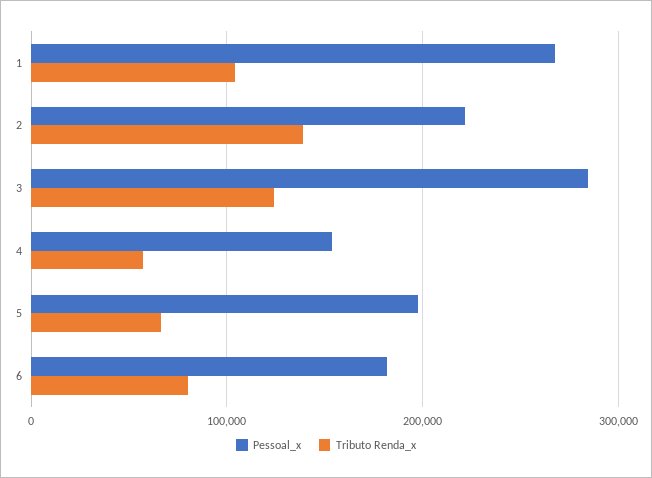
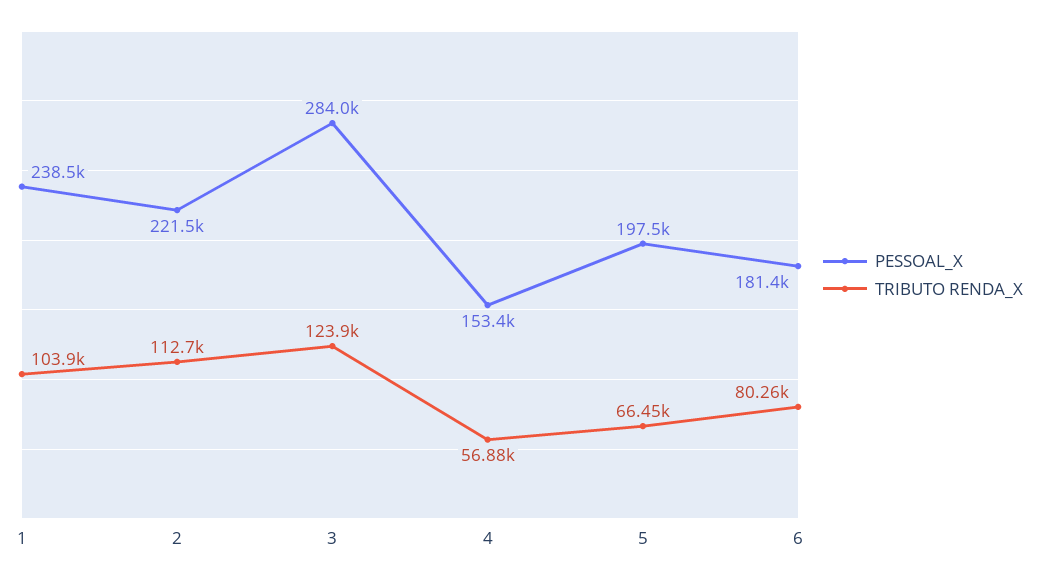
  {
    "Pessoal_x": {
-     "1": 270000,
+     "1": 238500,
      "2": 221500,
      "3": 284000,
      "4": 153400,
      "5": 197500,
      "6": 181400
    },
    "Tributo Renda_x": {
      "1": 103900,
-     "2": 140000,
+     "2": 112700,
      "3": 123900,
      "4": 56880,
      "5": 66450,
      "6": 80260
    }
  }

